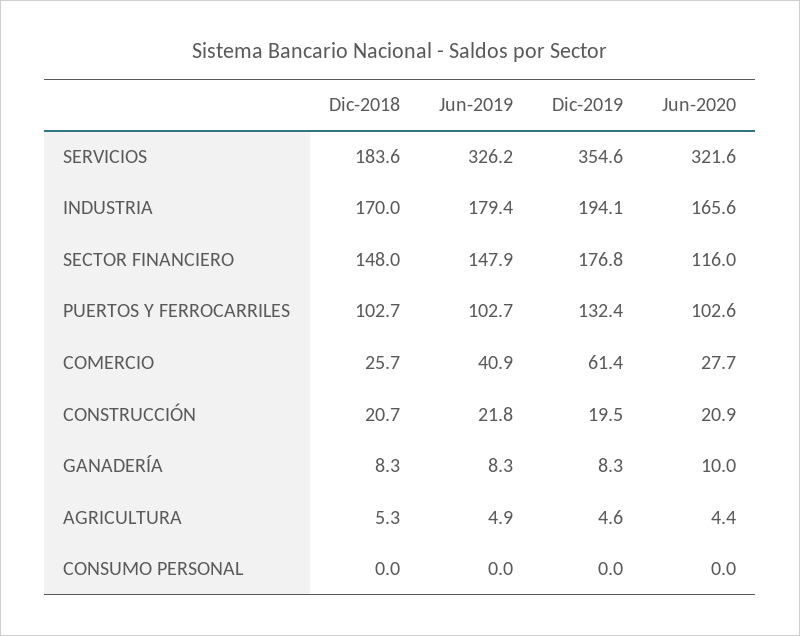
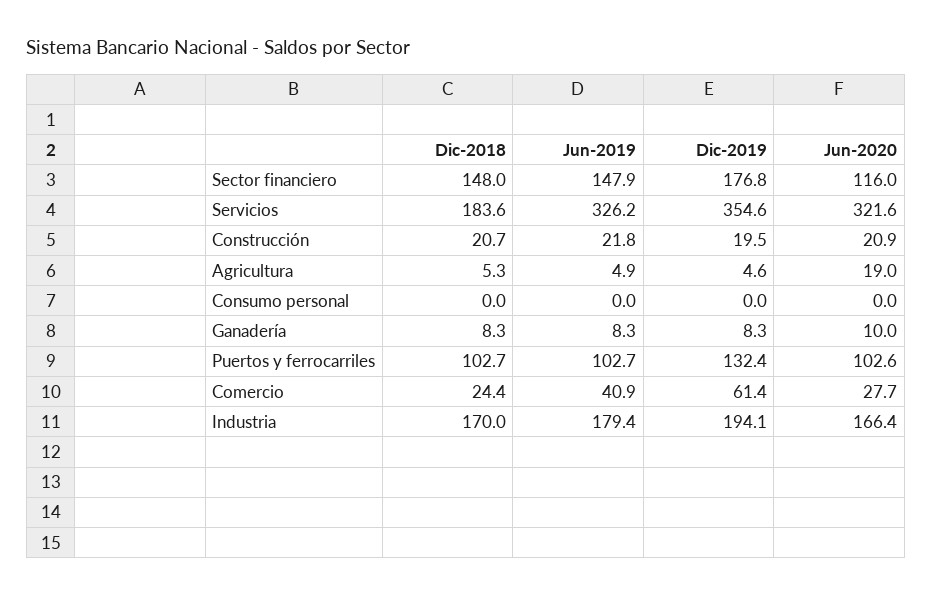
  {
    "Dic-2018": {
      "SERVICIOS": 183.6,
      "INDUSTRIA": 170,
      "SECTOR FINANCIERO": 148,
      "PUERTOS Y FERROCARRILES": 102.7,
-     "COMERCIO": 25.7,
+     "COMERCIO": 24.4,
      "CONSTRUCCIÓN": 20.7,
      "GANADERÍA": 8.3,
      "AGRICULTURA": 5.3,
      "CONSUMO PERSONAL": 0
    },
    "Jun-2019": {
      "SERVICIOS": 326.2,
      "INDUSTRIA": 179.4,
      "SECTOR FINANCIERO": 147.9,
      "PUERTOS Y FERROCARRILES": 102.7,
      "COMERCIO": 40.9,
      "CONSTRUCCIÓN": 21.8,
      "GANADERÍA": 8.3,
      "AGRICULTURA": 4.9,
      "CONSUMO PERSONAL": 0
    },
    "Dic-2019": {
      "SERVICIOS": 354.6,
      "INDUSTRIA": 194.1,
      "SECTOR FINANCIERO": 176.8,
      "PUERTOS Y FERROCARRILES": 132.4,
      "COMERCIO": 61.4,
      "CONSTRUCCIÓN": 19.5,
      "GANADERÍA": 8.3,
      "AGRICULTURA": 4.6,
      "CONSUMO PERSONAL": 0
    },
    "Jun-2020": {
      "SERVICIOS": 321.6,
-     "INDUSTRIA": 165.6,
+     "INDUSTRIA": 166.4,
      "SECTOR FINANCIERO": 116,
      "PUERTOS Y FERROCARRILES": 102.6,
      "COMERCIO": 27.7,
      "CONSTRUCCIÓN": 20.9,
      "GANADERÍA": 10,
-     "AGRICULTURA": 4.4,
+     "AGRICULTURA": 19,
      "CONSUMO PERSONAL": 0
    }
  }

